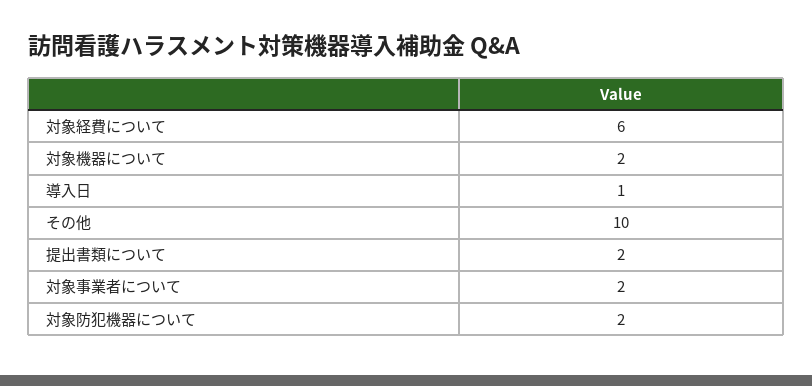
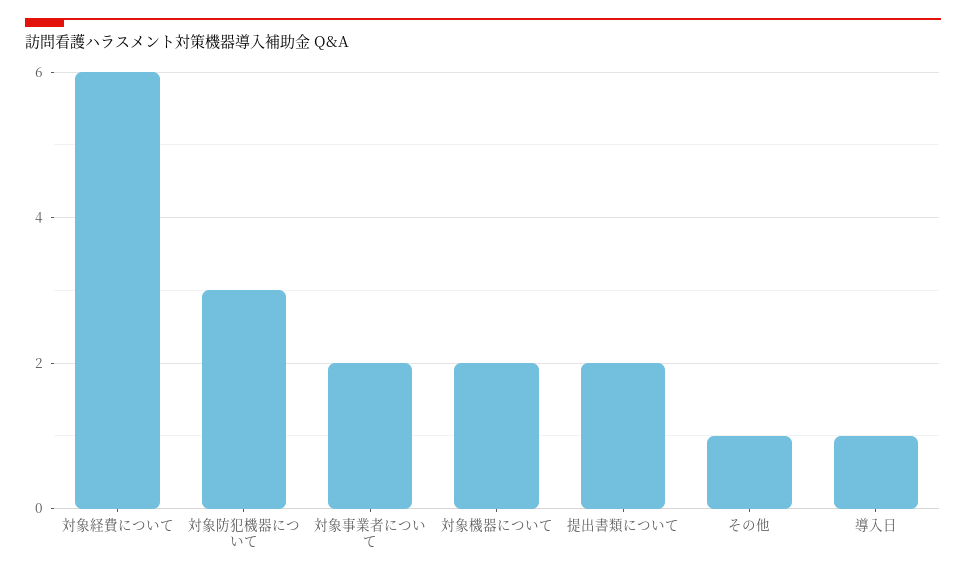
  {
    "対象経費について": 6,
    "対象機器について": 2,
    "導入日": 1,
-   "その他": 10,
+   "その他": 1,
    "提出書類について": 2,
    "対象事業者について": 2,
-   "対象防犯機器について": 2
+   "対象防犯機器について": 3
  }

